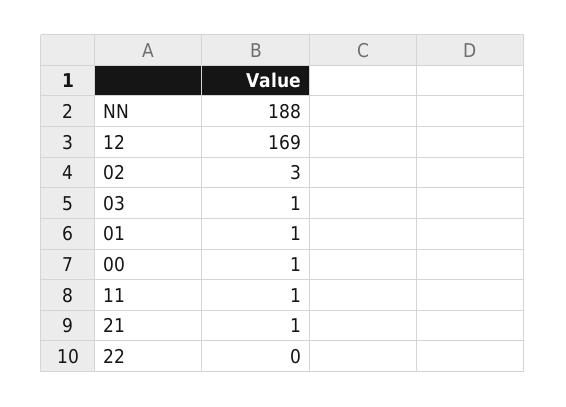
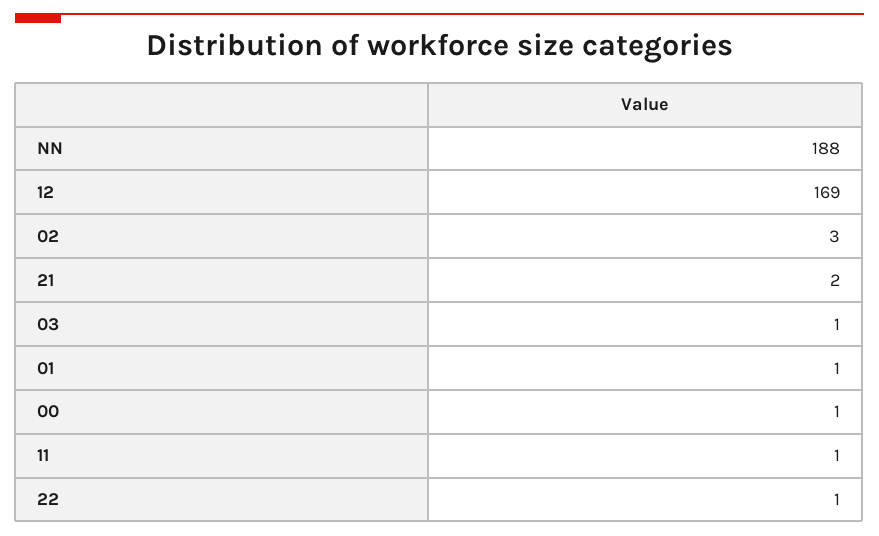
  {
    "NN": 188,
    "12": 169,
    "02": 3,
    "03": 1,
    "01": 1,
    "00": 1,
    "11": 1,
-   "21": 1,
+   "21": 2,
-   "22": 0
+   "22": 1
  }

